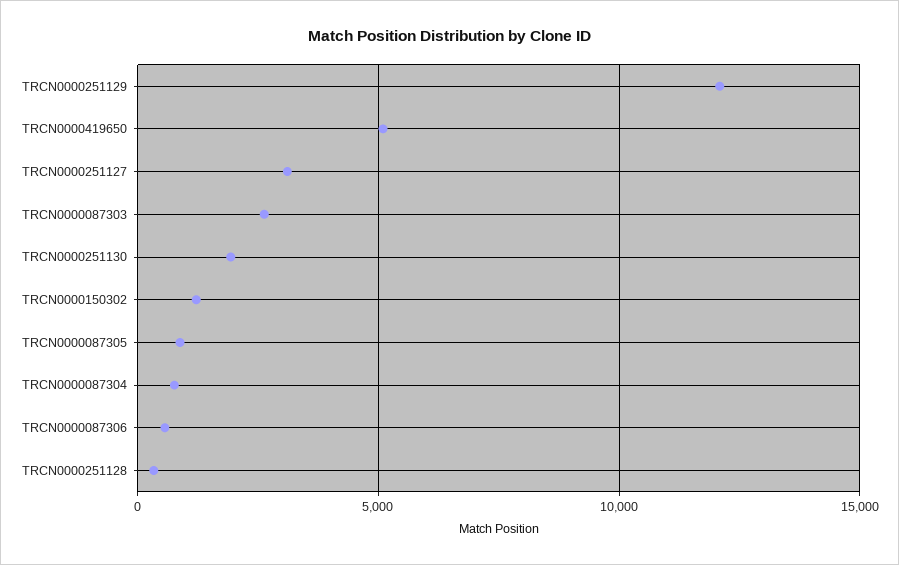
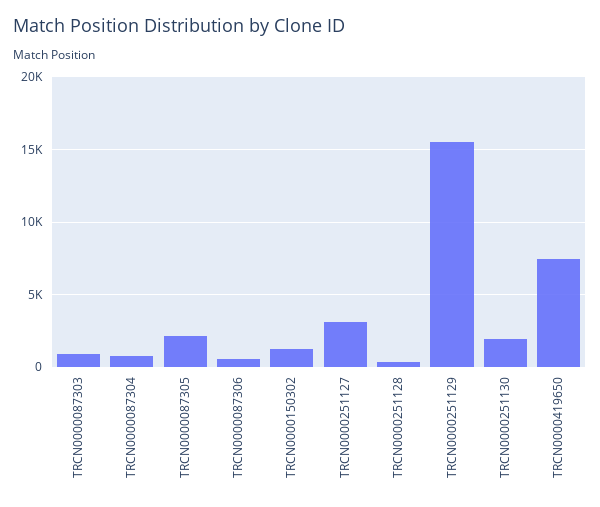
  {
-   "TRCN0000251129": 12000,
+   "TRCN0000251129": 15500,
-   "TRCN0000419650": 5000,
+   "TRCN0000419650": 7500,
    "TRCN0000251127": 3000,
-   "TRCN0000087303": 2500,
+   "TRCN0000087303": 1000,
    "TRCN0000251130": 2000,
    "TRCN0000150302": 1000,
-   "TRCN0000087305": 1000,
+   "TRCN0000087305": 2000,
    "TRCN0000087304": 1000,
    "TRCN0000087306": 500,
    "TRCN0000251128": 500
  }

